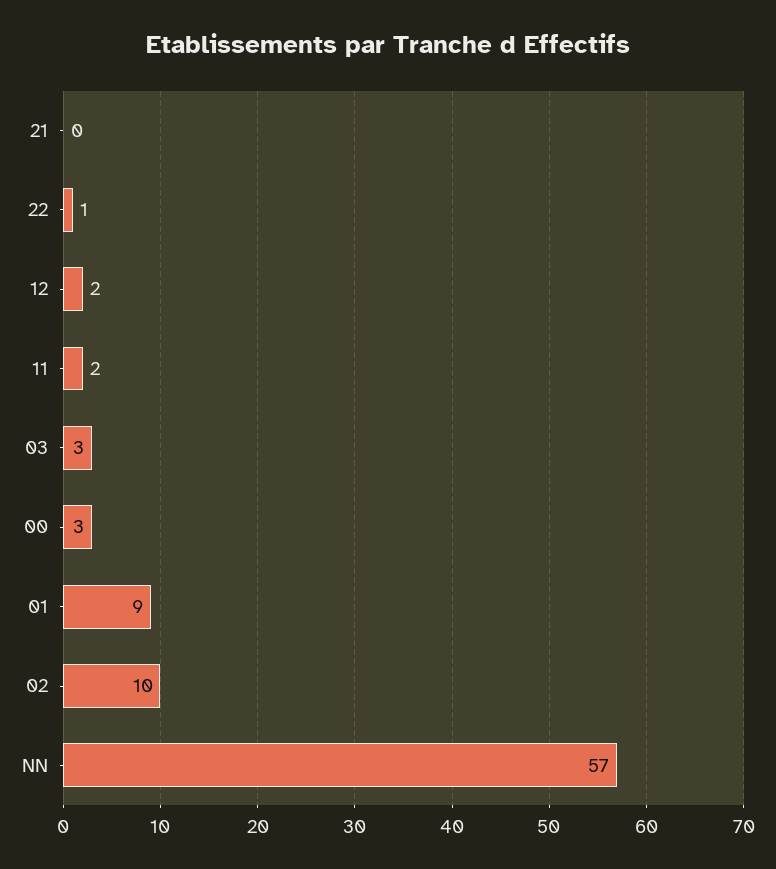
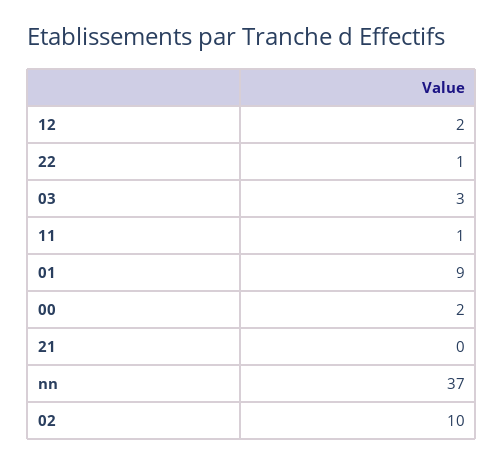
  {
    "21": 0,
    "22": 1,
    "12": 2,
-   "11": 2,
+   "11": 1,
    "03": 3,
-   "00": 3,
+   "00": 2,
    "01": 9,
    "02": 10,
-   "NN": 57
+   "NN": 37
  }

